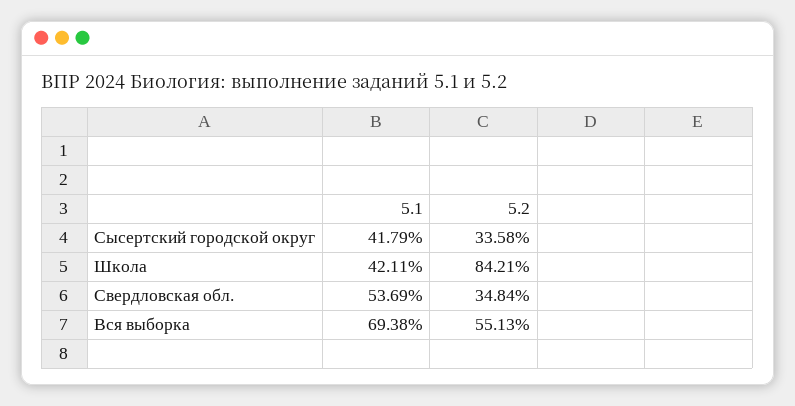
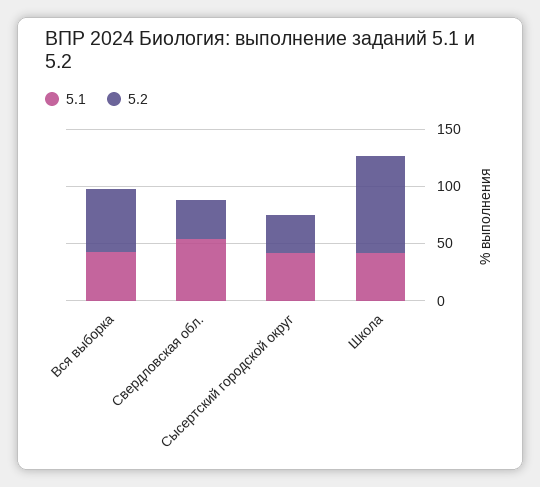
  {
    "5.1": {
      "Сысертский городской округ": 41.79,
      "Школа": 42.11,
      "Свердловская обл.": 53.69,
-     "Вся выборка": 69.38
+     "Вся выборка": 40
    },
    "5.2": {
      "Сысертский городской округ": 33.58,
      "Школа": 84.21,
      "Свердловская обл.": 34.84,
      "Вся выборка": 55.13
    }
  }

